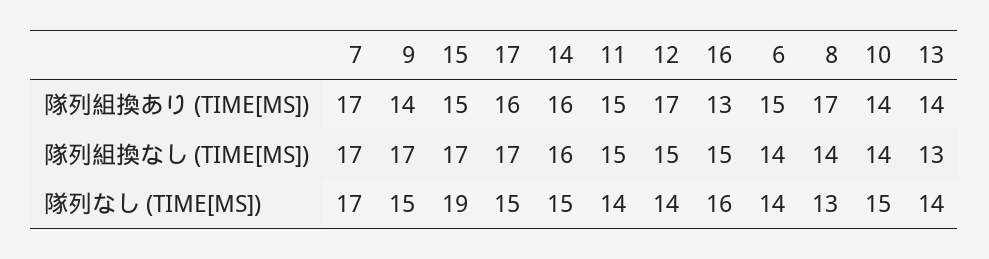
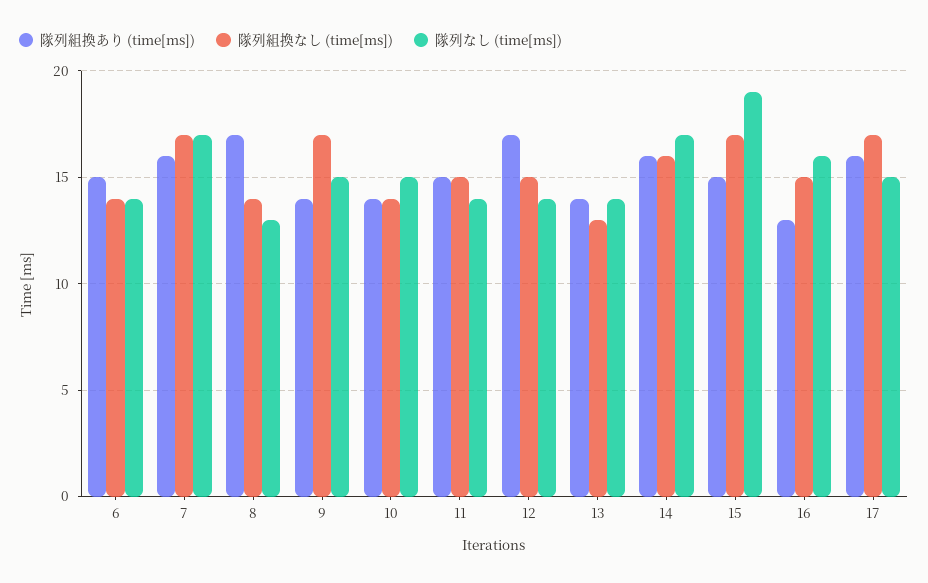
  {
    "隊列組換あり (TIME[MS])": {
-     "7": 17,
+     "7": 16,
      "9": 14,
      "15": 15,
      "17": 16,
      "14": 16,
      "11": 15,
      "12": 17,
      "16": 13,
      "6": 15,
      "8": 17,
      "10": 14,
      "13": 14
    },
    "隊列組換なし (TIME[MS])": {
      "7": 17,
      "9": 17,
      "15": 17,
      "17": 17,
      "14": 16,
      "11": 15,
      "12": 15,
      "16": 15,
      "6": 14,
      "8": 14,
      "10": 14,
      "13": 13
    },
    "隊列なし (TIME[MS])": {
      "7": 17,
      "9": 15,
      "15": 19,
      "17": 15,
-     "14": 15,
+     "14": 17,
      "11": 14,
      "12": 14,
      "16": 16,
      "6": 14,
      "8": 13,
      "10": 15,
      "13": 14
    }
  }

